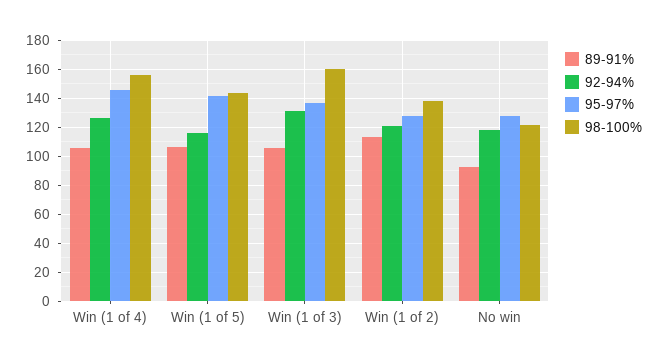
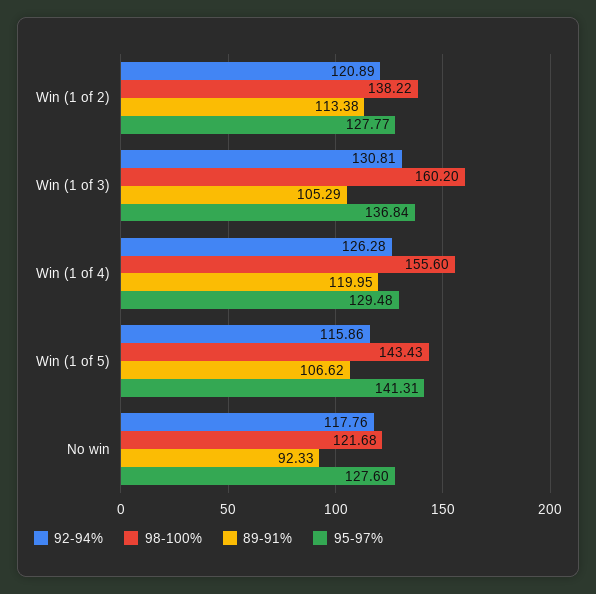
  {
    "89-91%": {
-     "Win (1 of 4)": 105,
+     "Win (1 of 4)": 119.95,
      "Win (1 of 5)": 106.62,
      "Win (1 of 3)": 105.29,
      "Win (1 of 2)": 113.38,
      "No win": 92.33
    },
    "92-94%": {
      "Win (1 of 4)": 126.28,
      "Win (1 of 5)": 115.86,
      "Win (1 of 3)": 130.81,
      "Win (1 of 2)": 120.89,
      "No win": 117.76
    },
    "95-97%": {
-     "Win (1 of 4)": 145,
+     "Win (1 of 4)": 129.48,
      "Win (1 of 5)": 141.31,
      "Win (1 of 3)": 136.84,
      "Win (1 of 2)": 127.77,
      "No win": 127.6
    },
    "98-100%": {
      "Win (1 of 4)": 155.6,
      "Win (1 of 5)": 143.43,
      "Win (1 of 3)": 160.2,
      "Win (1 of 2)": 138.22,
      "No win": 121.68
    }
  }

